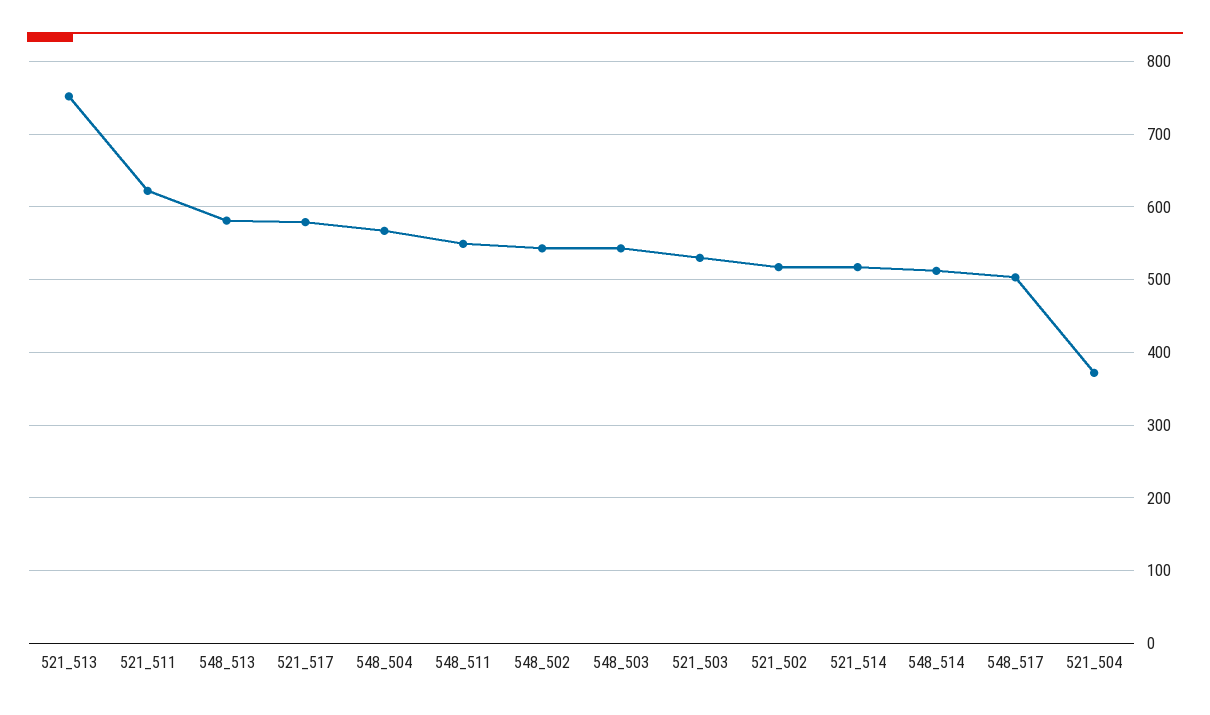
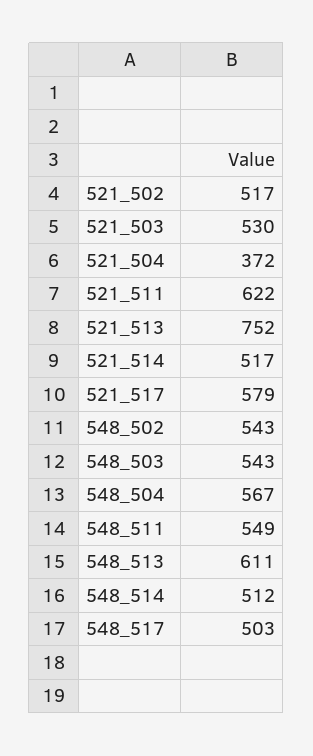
  {
    "521_513": 752,
    "521_511": 622,
-   "548_513": 580,
+   "548_513": 611,
    "521_517": 579,
    "548_504": 567,
    "548_511": 549,
    "548_502": 543,
    "548_503": 543,
    "521_503": 530,
    "521_502": 517,
    "521_514": 517,
    "548_514": 512,
    "548_517": 503,
    "521_504": 372
  }

